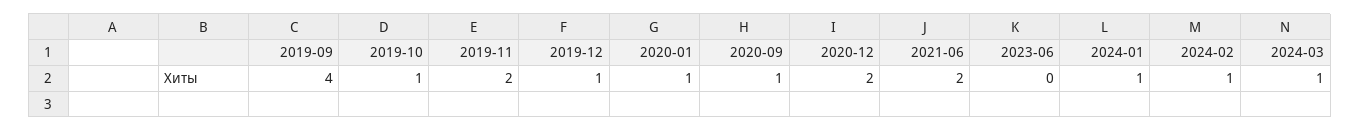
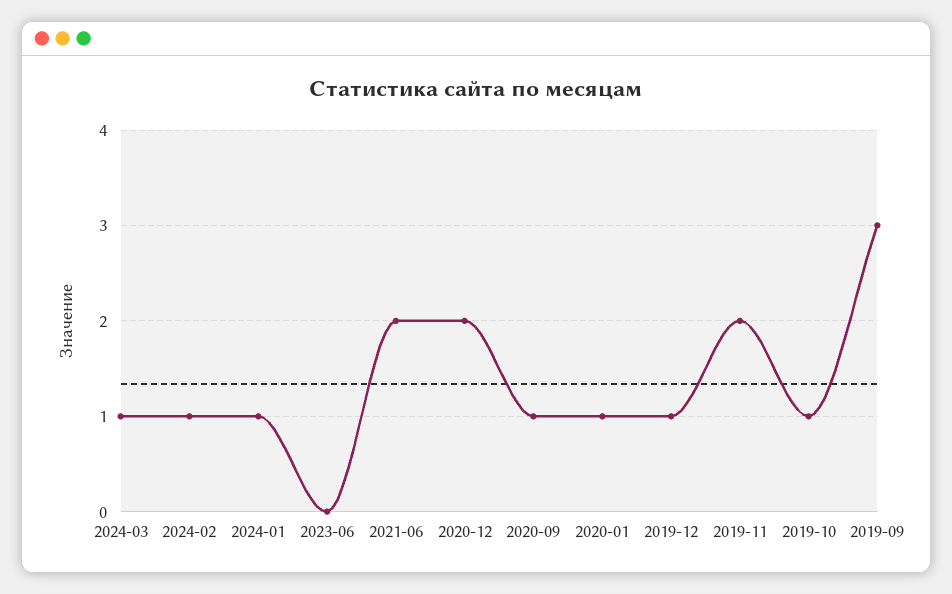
  {
-   "2019-09": 4,
+   "2019-09": 3,
    "2019-10": 1,
    "2019-11": 2,
    "2019-12": 1,
    "2020-01": 1,
    "2020-09": 1,
    "2020-12": 2,
    "2021-06": 2,
    "2023-06": 0,
    "2024-01": 1,
    "2024-02": 1,
    "2024-03": 1
  }

